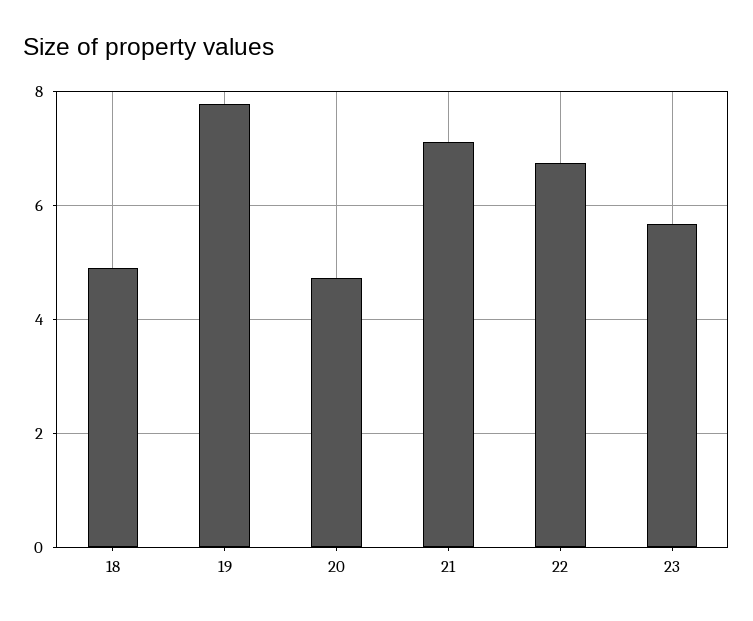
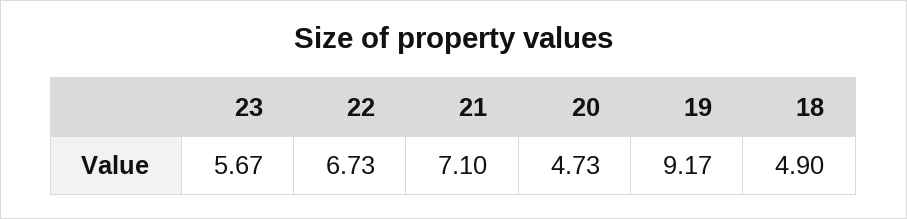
  {
    "18": 4.9,
-   "19": 7.8,
+   "19": 9.17,
    "20": 4.73,
    "21": 7.1,
    "22": 6.73,
    "23": 5.67
  }

